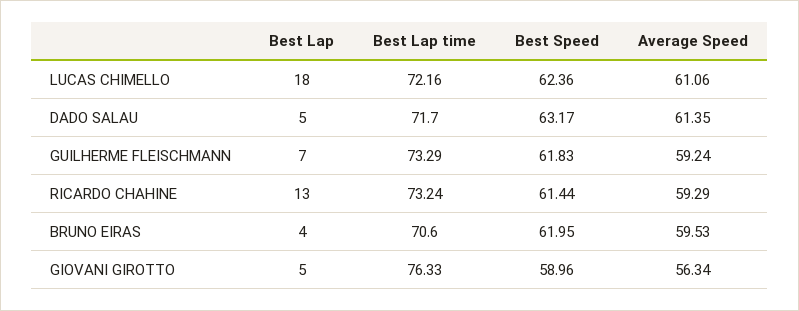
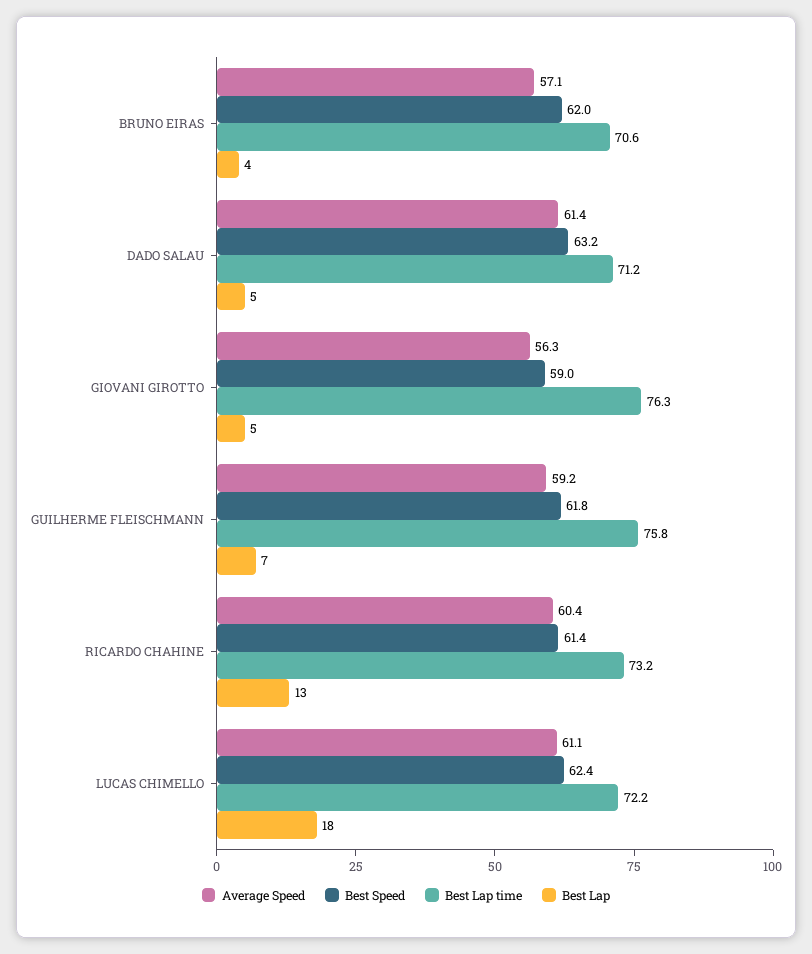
  {
    "Best Lap": {
      "LUCAS CHIMELLO": 18,
      "DADO SALAU": 5,
      "GUILHERME FLEISCHMANN": 7,
      "RICARDO CHAHINE": 13,
      "BRUNO EIRAS": 4,
      "GIOVANI GIROTTO": 5
    },
    "Best Lap time": {
      "LUCAS CHIMELLO": 72.16,
-     "DADO SALAU": 71.7,
+     "DADO SALAU": 71.2,
-     "GUILHERME FLEISCHMANN": 73.29,
+     "GUILHERME FLEISCHMANN": 75.8,
      "RICARDO CHAHINE": 73.24,
      "BRUNO EIRAS": 70.6,
      "GIOVANI GIROTTO": 76.33
    },
    "Best Speed": {
      "LUCAS CHIMELLO": 62.36,
      "DADO SALAU": 63.17,
      "GUILHERME FLEISCHMANN": 61.83,
      "RICARDO CHAHINE": 61.44,
      "BRUNO EIRAS": 61.95,
      "GIOVANI GIROTTO": 58.96
    },
    "Average Speed": {
      "LUCAS CHIMELLO": 61.06,
      "DADO SALAU": 61.35,
      "GUILHERME FLEISCHMANN": 59.24,
-     "RICARDO CHAHINE": 59.29,
+     "RICARDO CHAHINE": 60.4,
-     "BRUNO EIRAS": 59.53,
+     "BRUNO EIRAS": 57.1,
      "GIOVANI GIROTTO": 56.34
    }
  }

